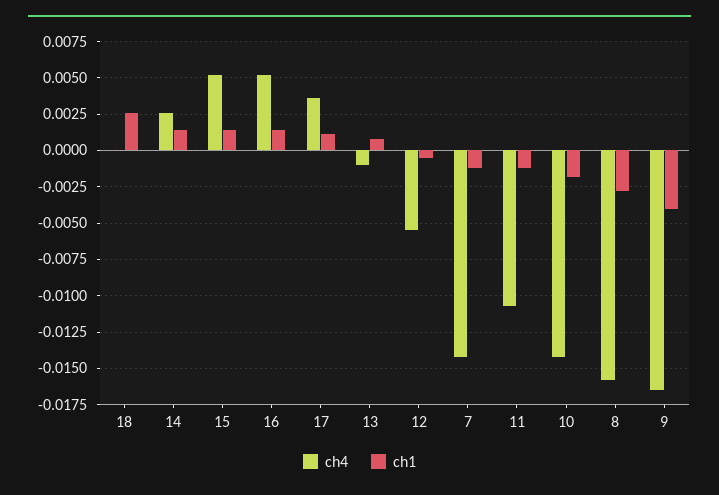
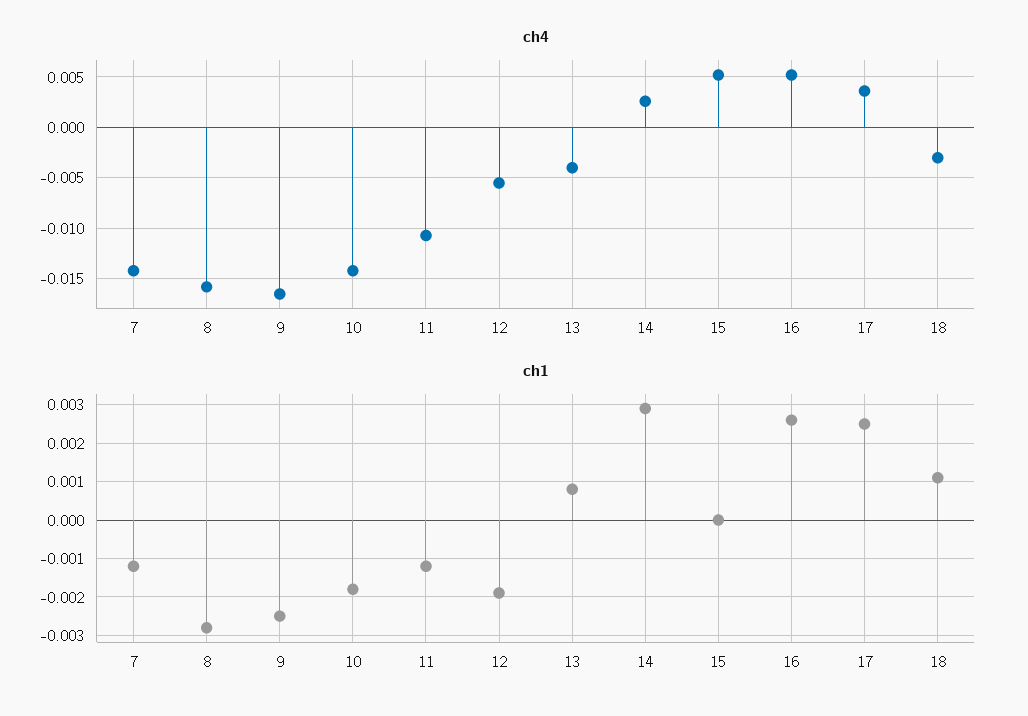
  {
    "ch4": {
-     "18": 0,
+     "18": -0.003,
      "14": 0.0025,
      "15": 0.005,
      "16": 0.005,
      "17": 0.0035,
-     "13": -0.001,
+     "13": -0.004,
      "12": -0.0055,
      "7": -0.014,
      "11": -0.0105,
      "10": -0.014,
      "8": -0.016,
      "9": -0.0165
    },
    "ch1": {
-     "18": 0.0025,
+     "18": 0.001,
-     "14": 0.0015,
+     "14": 0.003,
-     "15": 0.0015,
+     "15": 0,
-     "16": 0.0015,
+     "16": 0.0025,
-     "17": 0.001,
+     "17": 0.0025,
      "13": 0.001,
-     "12": -0.0005,
+     "12": -0.002,
      "7": -0.001,
      "11": -0.001,
      "10": -0.002,
      "8": -0.003,
-     "9": -0.004
+     "9": -0.0025
    }
  }

